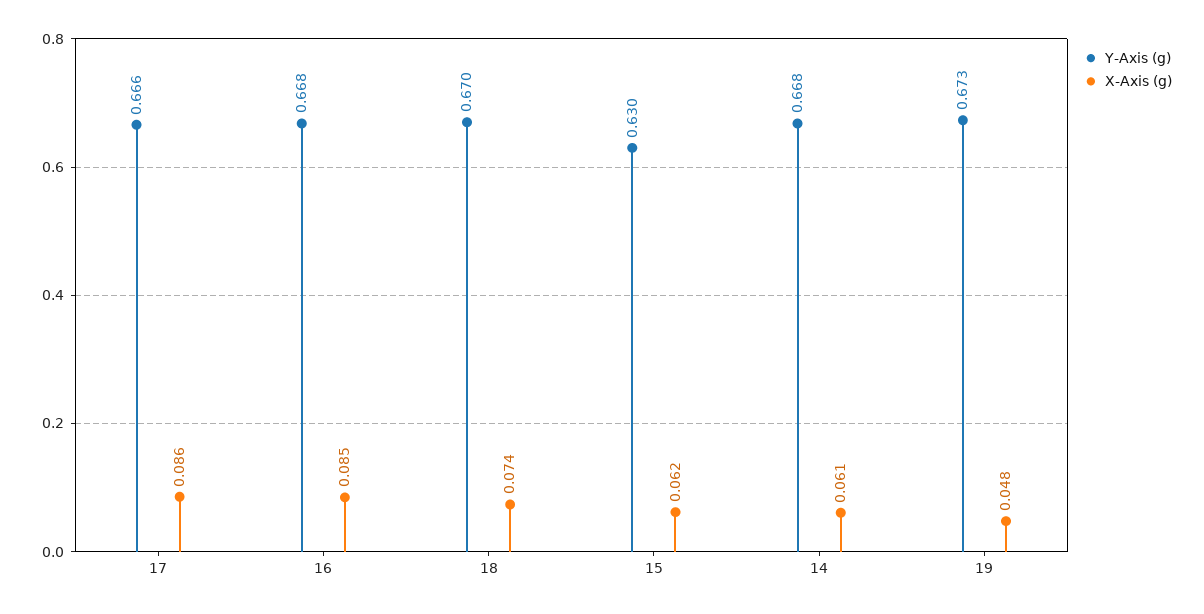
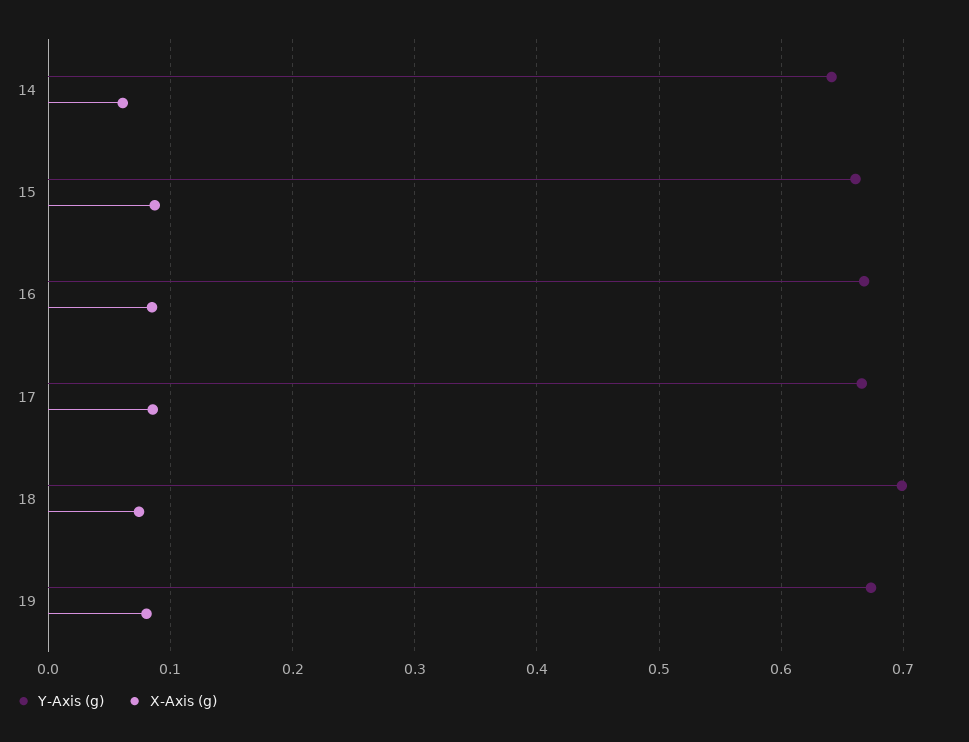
  {
    "Y-Axis (g)": {
      "17": 0.666,
      "16": 0.668,
-     "18": 0.67,
+     "18": 0.7,
-     "15": 0.63,
+     "15": 0.66,
-     "14": 0.668,
+     "14": 0.64,
      "19": 0.673
    },
    "X-Axis (g)": {
      "17": 0.086,
      "16": 0.085,
      "18": 0.074,
-     "15": 0.062,
+     "15": 0.09,
      "14": 0.061,
-     "19": 0.048
+     "19": 0.08
    }
  }

